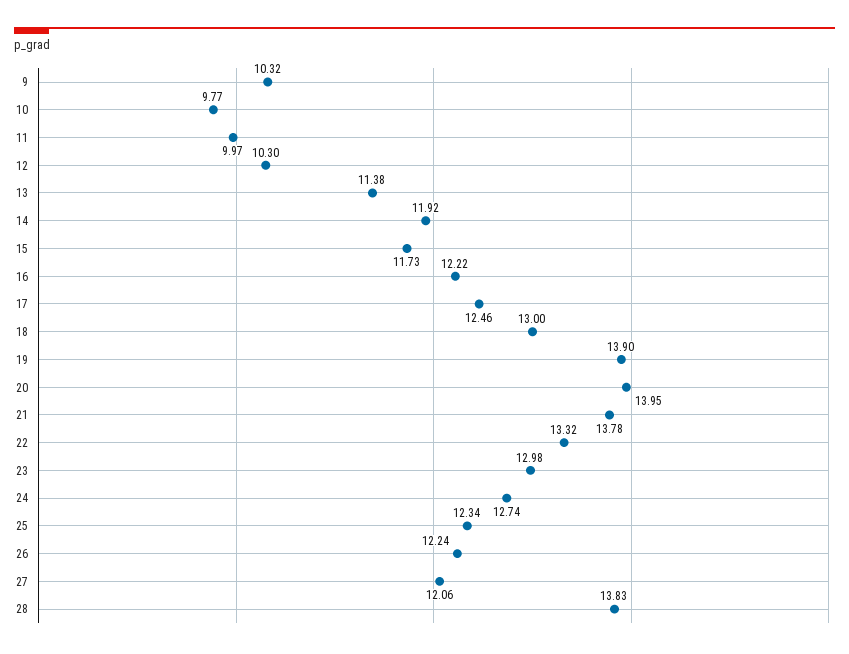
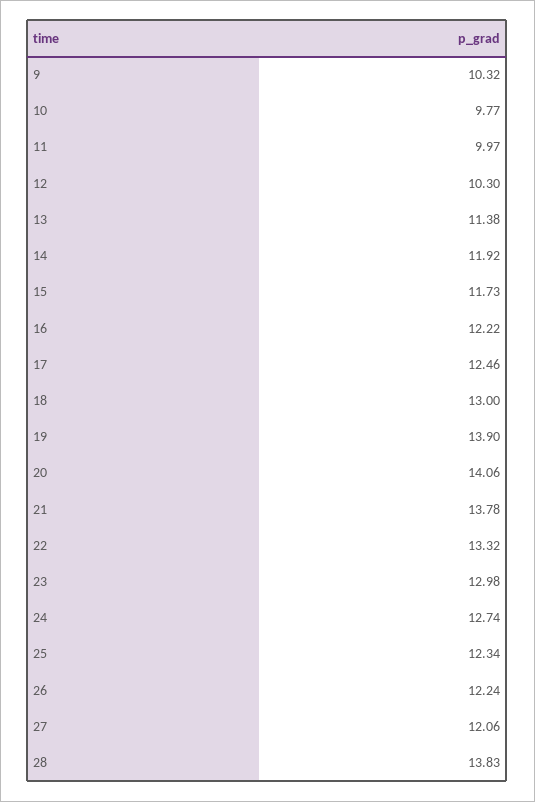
  {
    "9": 10.32,
    "10": 9.77,
    "11": 9.97,
    "12": 10.3,
    "13": 11.38,
    "14": 11.92,
    "15": 11.73,
    "16": 12.22,
    "17": 12.46,
    "18": 13,
    "19": 13.9,
-   "20": 13.95,
+   "20": 14.06,
    "21": 13.78,
    "22": 13.32,
    "23": 12.98,
    "24": 12.74,
    "25": 12.34,
    "26": 12.24,
    "27": 12.06,
    "28": 13.83
  }

